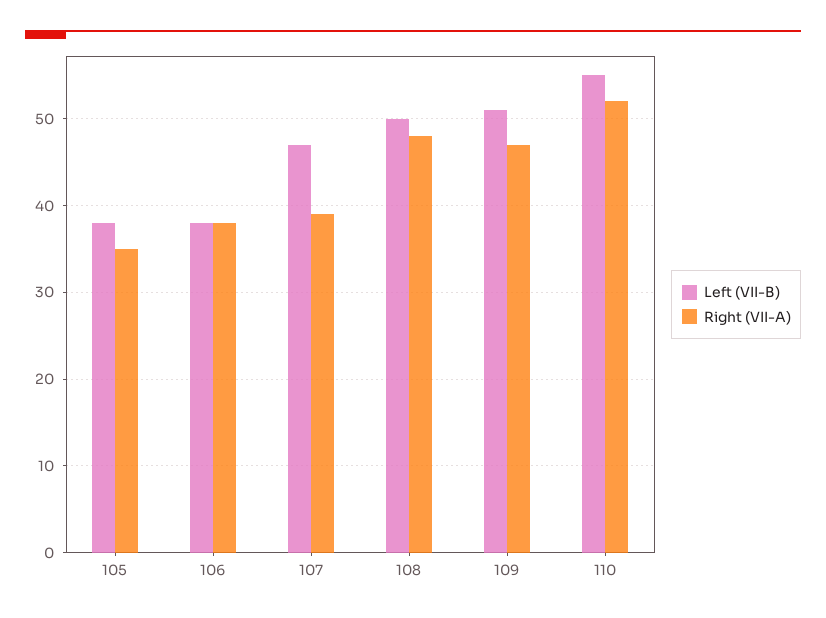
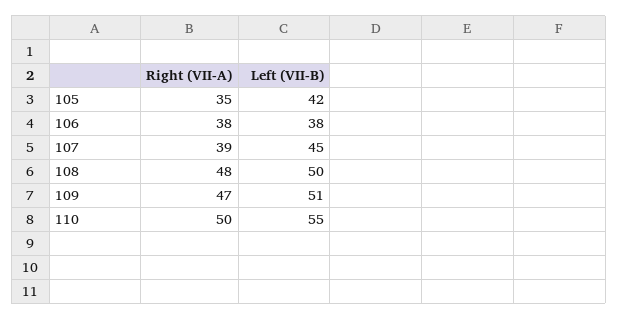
  {
    "Left (VII-B)": {
-     "105": 38,
+     "105": 42,
      "106": 38,
-     "107": 47,
+     "107": 45,
      "108": 50,
      "109": 51,
      "110": 55
    },
    "Right (VII-A)": {
      "105": 35,
      "106": 38,
      "107": 39,
      "108": 48,
      "109": 47,
-     "110": 52
+     "110": 50
    }
  }

